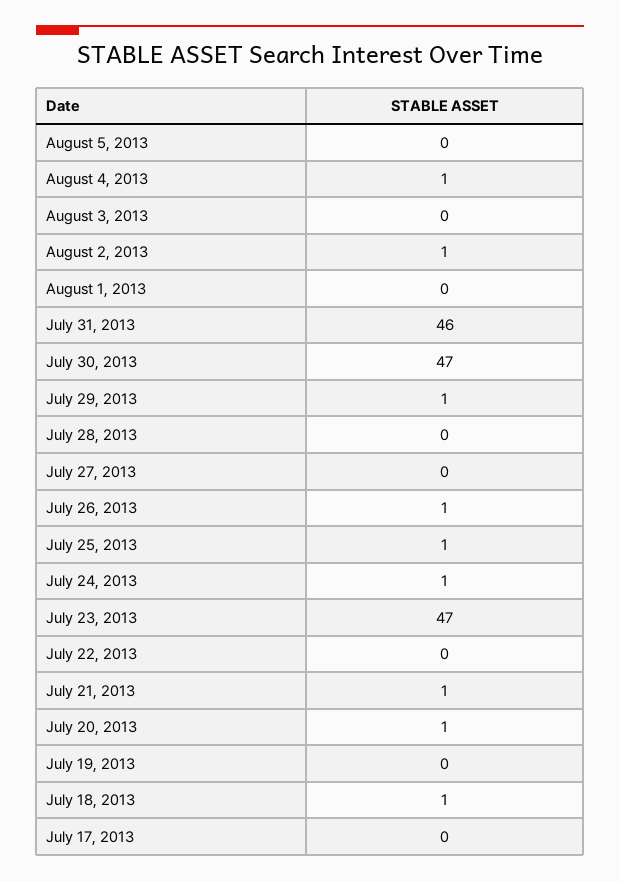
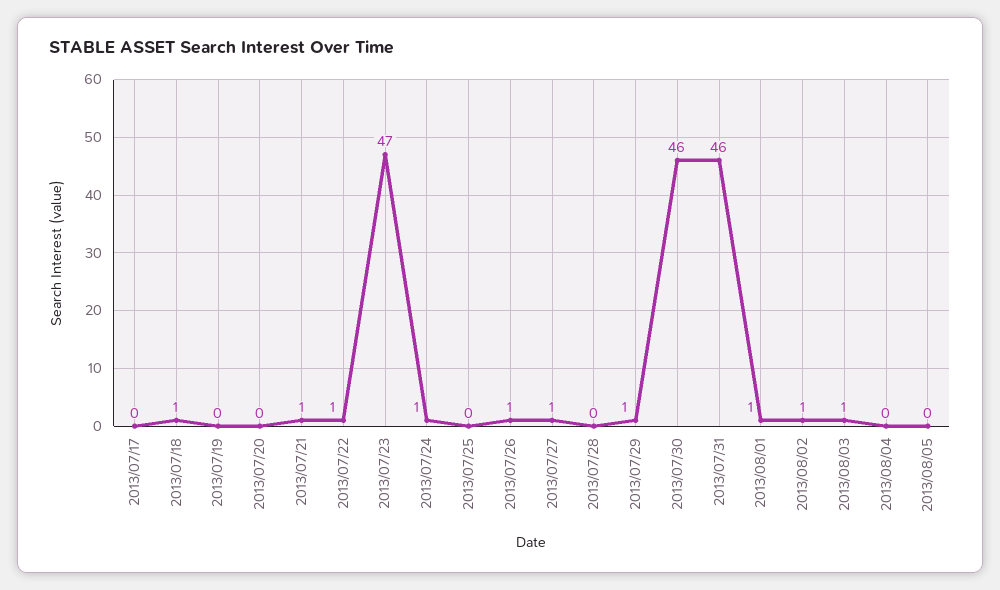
  {
    "August 5, 2013": 0,
-   "August 4, 2013": 1,
+   "August 4, 2013": 0,
-   "August 3, 2013": 0,
+   "August 3, 2013": 1,
    "August 2, 2013": 1,
-   "August 1, 2013": 0,
+   "August 1, 2013": 1,
    "July 31, 2013": 46,
-   "July 30, 2013": 47,
+   "July 30, 2013": 46,
    "July 29, 2013": 1,
    "July 28, 2013": 0,
-   "July 27, 2013": 0,
+   "July 27, 2013": 1,
    "July 26, 2013": 1,
-   "July 25, 2013": 1,
+   "July 25, 2013": 0,
    "July 24, 2013": 1,
    "July 23, 2013": 47,
-   "July 22, 2013": 0,
+   "July 22, 2013": 1,
    "July 21, 2013": 1,
-   "July 20, 2013": 1,
+   "July 20, 2013": 0,
    "July 19, 2013": 0,
    "July 18, 2013": 1,
    "July 17, 2013": 0
  }

